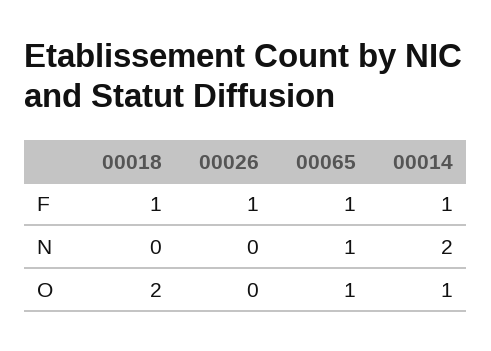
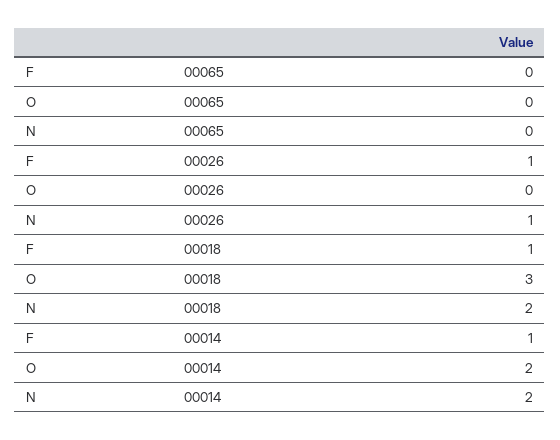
  {
    "00018": {
      "F": 1,
-     "N": 0,
+     "N": 2,
-     "O": 2
+     "O": 3
    },
    "00026": {
      "F": 1,
-     "N": 0,
+     "N": 1,
      "O": 0
    },
    "00065": {
-     "F": 1,
+     "F": 0,
-     "N": 1,
+     "N": 0,
-     "O": 1
+     "O": 0
    },
    "00014": {
      "F": 1,
      "N": 2,
-     "O": 1
+     "O": 2
    }
  }

